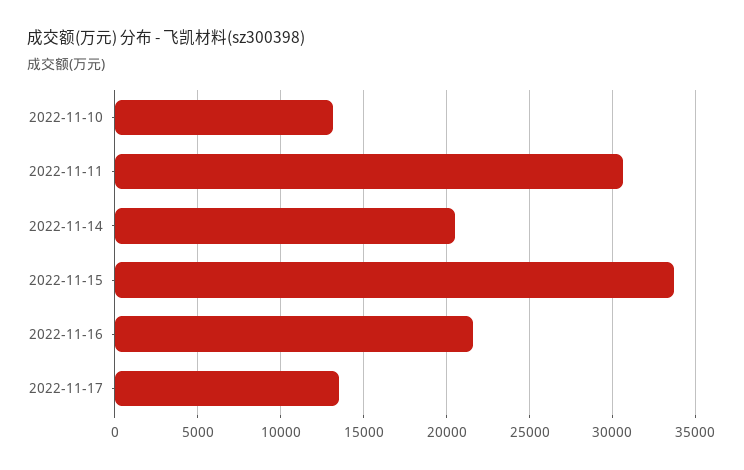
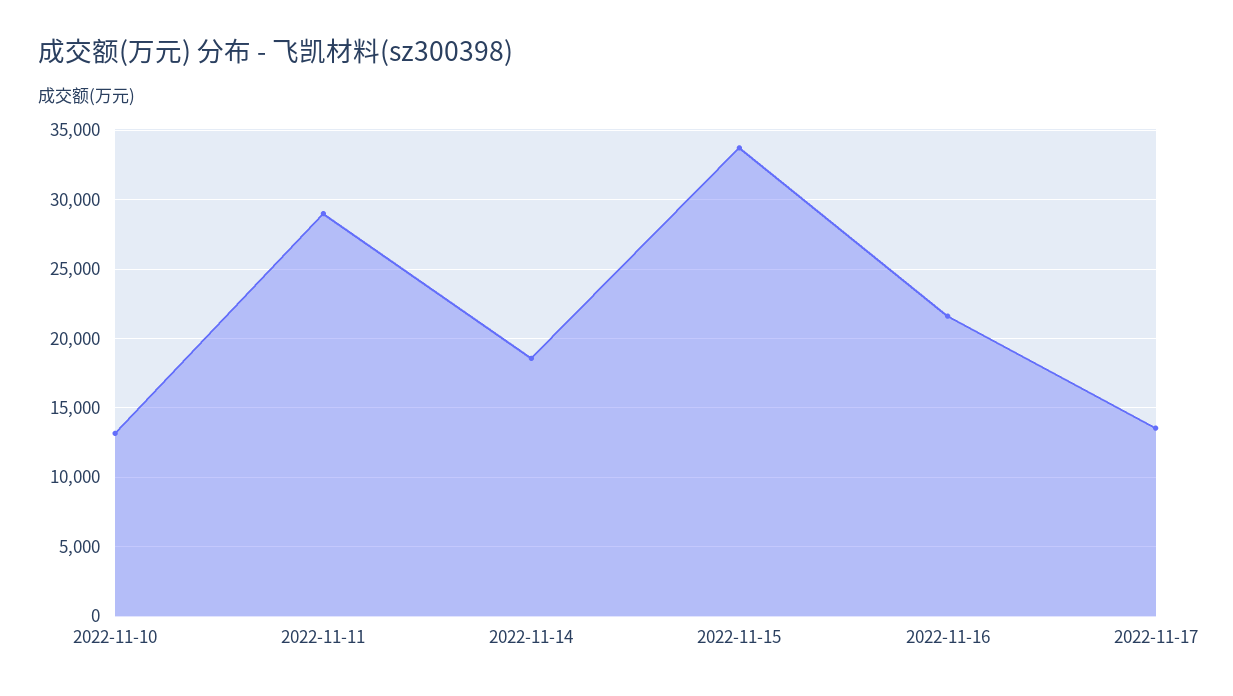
  {
    "2022-11-10": 13000,
-   "2022-11-11": 30500,
+   "2022-11-11": 29000,
-   "2022-11-14": 20500,
+   "2022-11-14": 18500,
    "2022-11-15": 33500,
    "2022-11-16": 21500,
    "2022-11-17": 13500
  }

